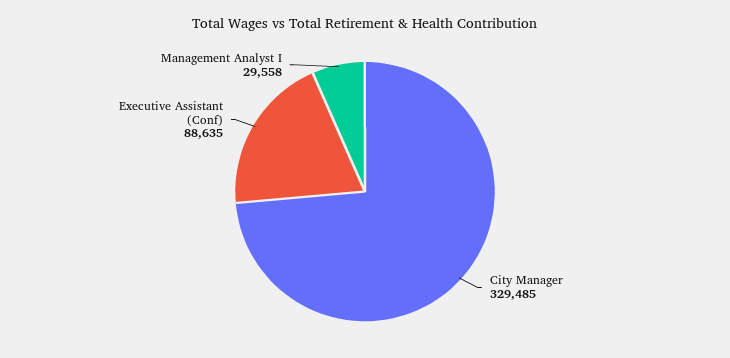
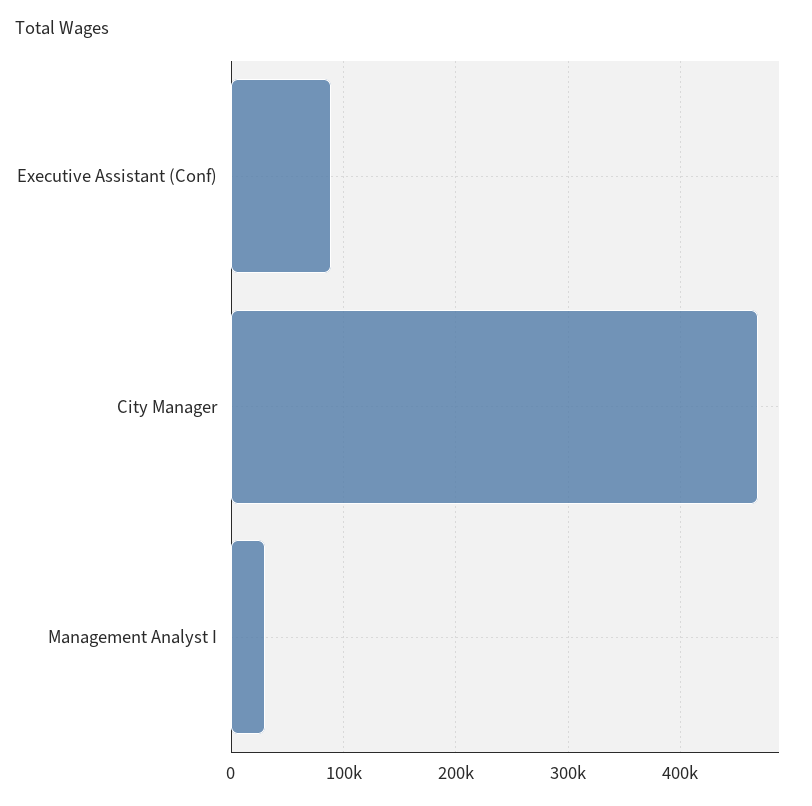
  {
-   "City Manager": 329485,
+   "City Manager": 470000,
    "Executive Assistant (Conf)": 88635,
    "Management Analyst I": 29558
  }

